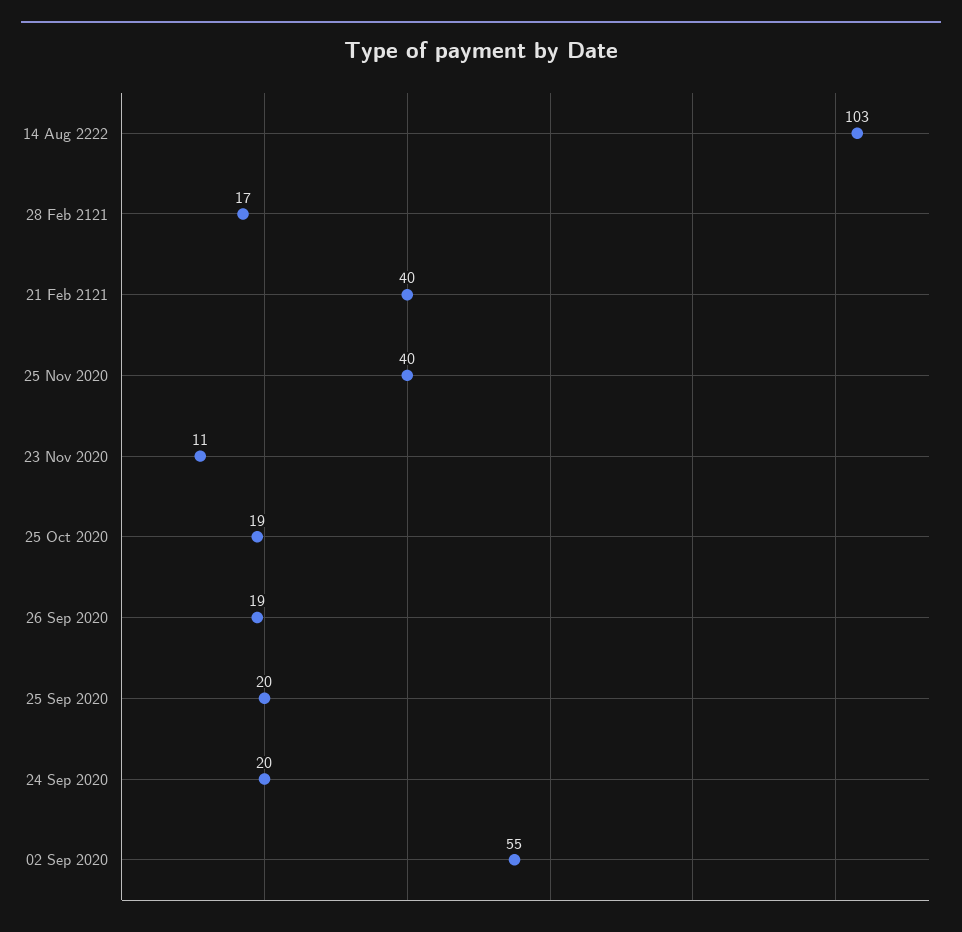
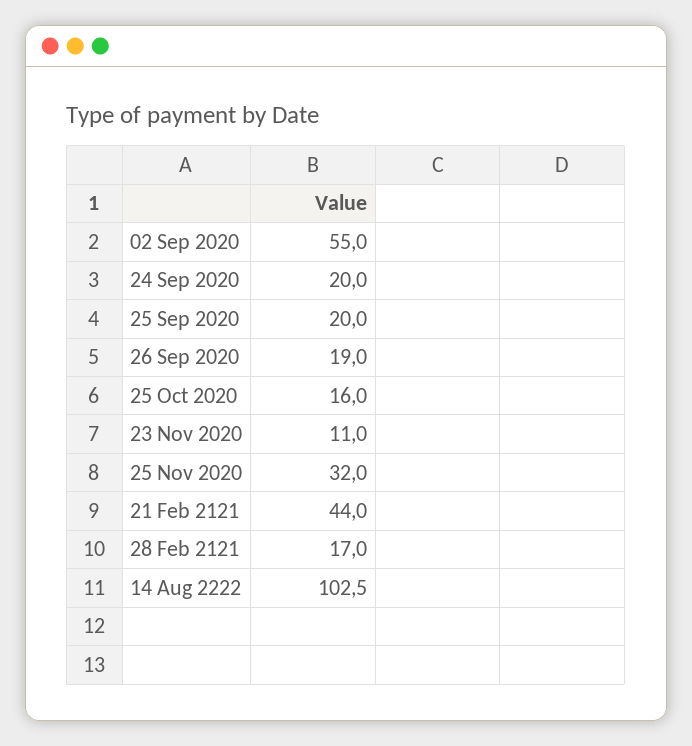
  {
    "14 Aug 2222": 102.5,
    "28 Feb 2121": 17,
-   "21 Feb 2121": 40,
+   "21 Feb 2121": 44,
-   "25 Nov 2020": 40,
+   "25 Nov 2020": 32,
    "23 Nov 2020": 11,
-   "25 Oct 2020": 19,
+   "25 Oct 2020": 16,
    "26 Sep 2020": 19,
    "25 Sep 2020": 20,
    "24 Sep 2020": 20,
    "02 Sep 2020": 55
  }

